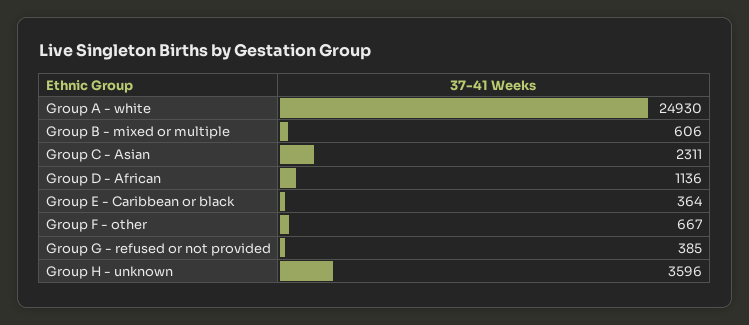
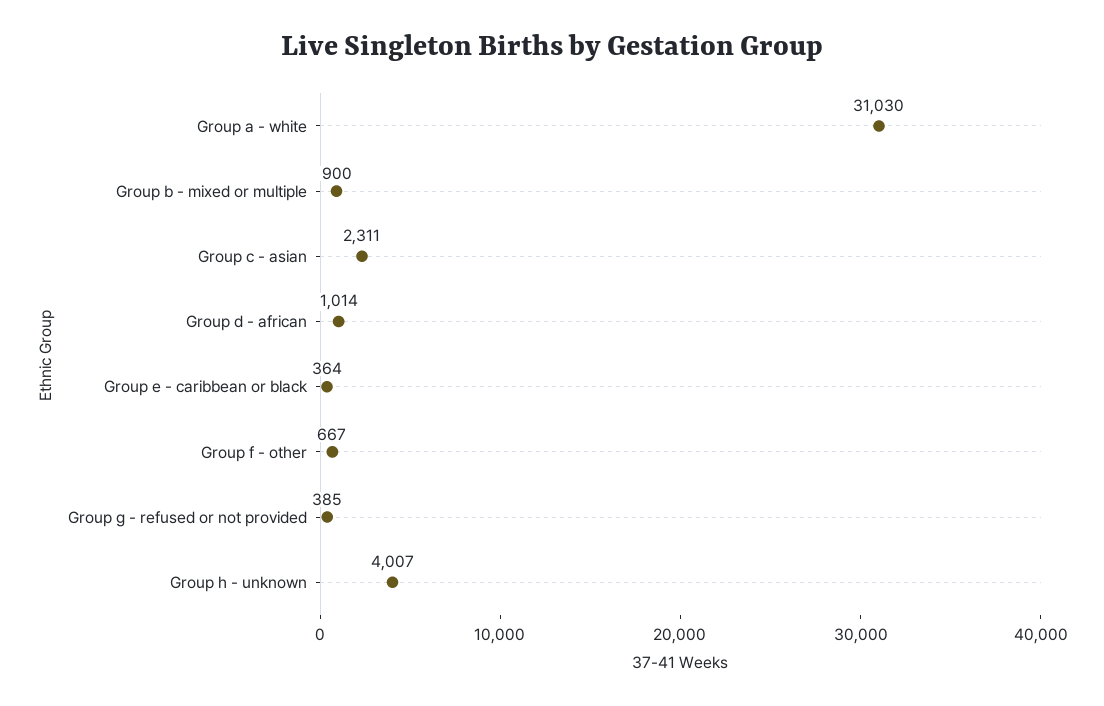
  {
-   "Group A - white": 24930,
+   "Group A - white": 31030,
-   "Group B - mixed or multiple": 606,
+   "Group B - mixed or multiple": 900,
    "Group C - Asian": 2311,
-   "Group D - African": 1136,
+   "Group D - African": 1014,
    "Group E - Caribbean or black": 364,
    "Group F - other": 667,
    "Group G - refused or not provided": 385,
-   "Group H - unknown": 3596
+   "Group H - unknown": 4007
  }

